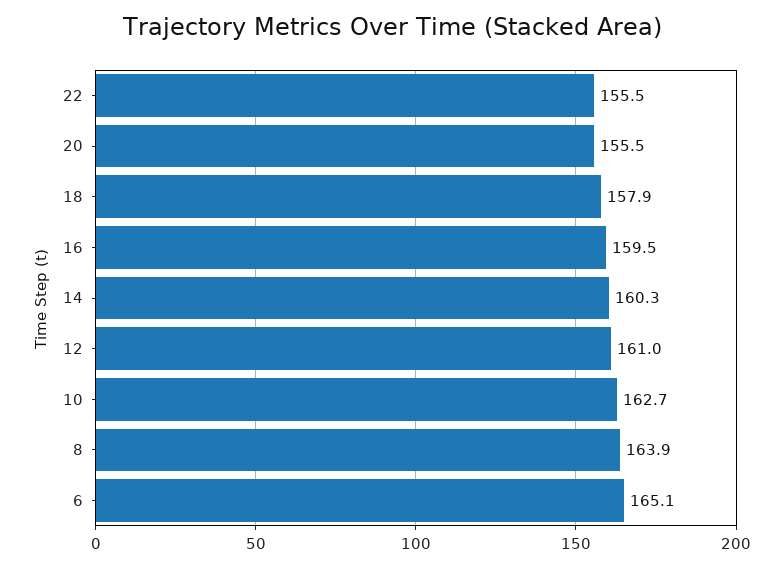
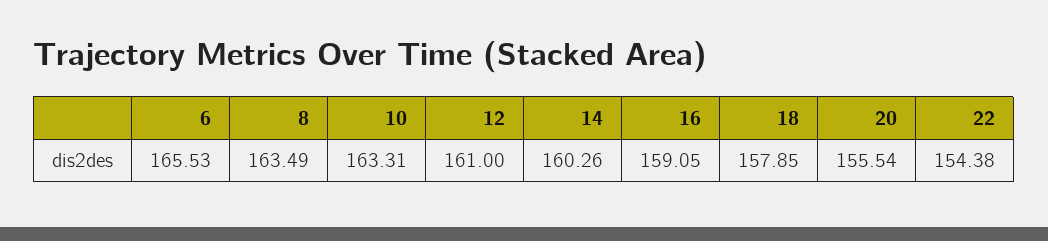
  {
-   "22": 155.5,
+   "22": 154.38,
    "20": 155.54,
    "18": 157.85,
-   "16": 159.5,
+   "16": 159.05,
    "14": 160.26,
    "12": 161,
-   "10": 162.7,
+   "10": 163.31,
-   "8": 163.9,
+   "8": 163.49,
-   "6": 165.1
+   "6": 165.53
  }

